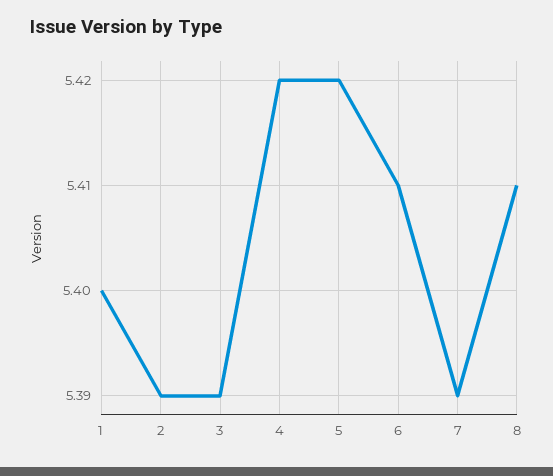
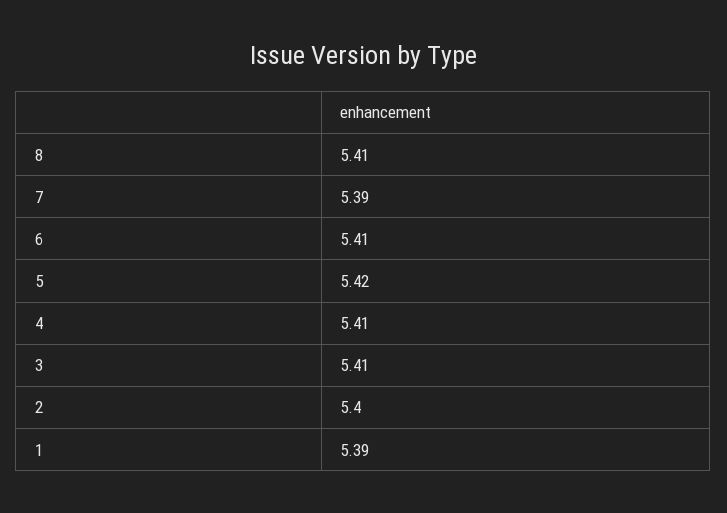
  {
-   "1": 5.4,
+   "1": 5.39,
-   "2": 5.39,
+   "2": 5.4,
-   "3": 5.39,
+   "3": 5.41,
-   "4": 5.42,
+   "4": 5.41,
    "5": 5.42,
    "6": 5.41,
    "7": 5.39,
    "8": 5.41
  }

